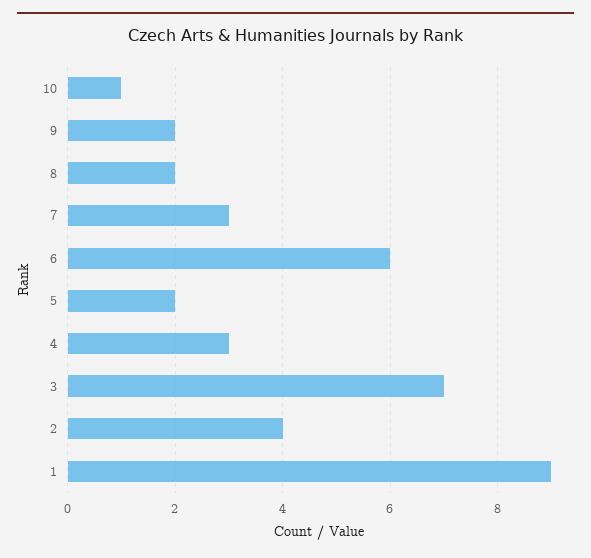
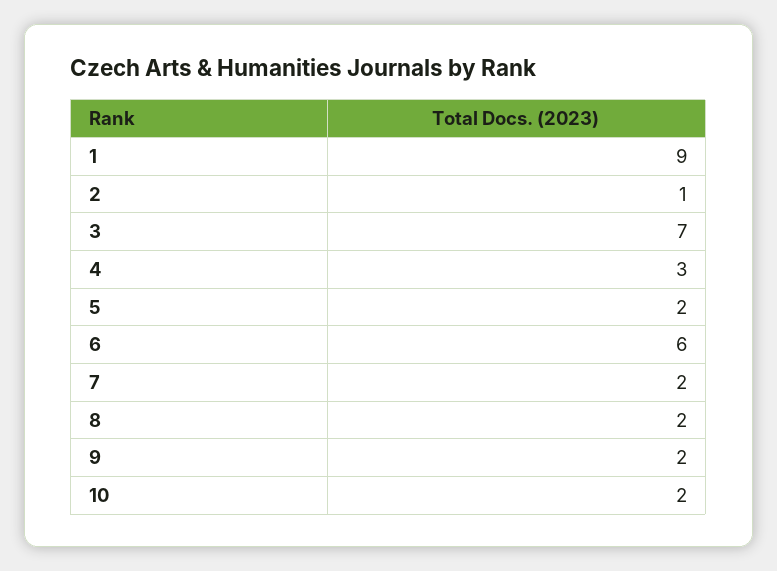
  {
-   "10": 1,
+   "10": 2,
    "9": 2,
    "8": 2,
-   "7": 3,
+   "7": 2,
    "6": 6,
    "5": 2,
    "4": 3,
    "3": 7,
-   "2": 4,
+   "2": 1,
    "1": 9
  }

